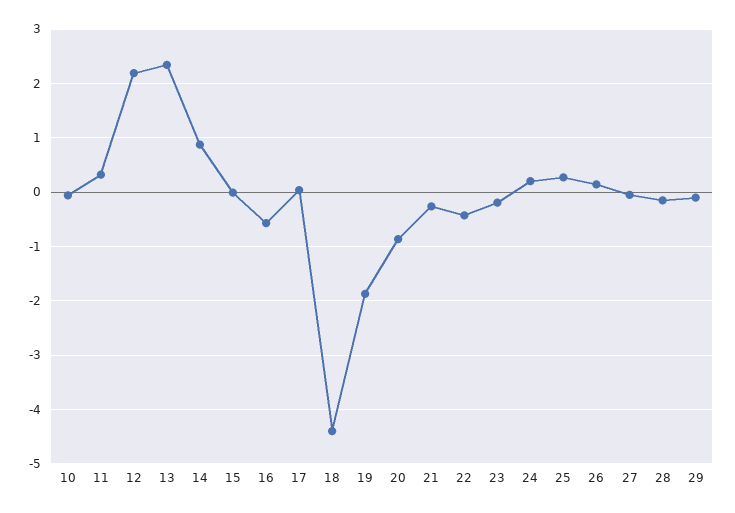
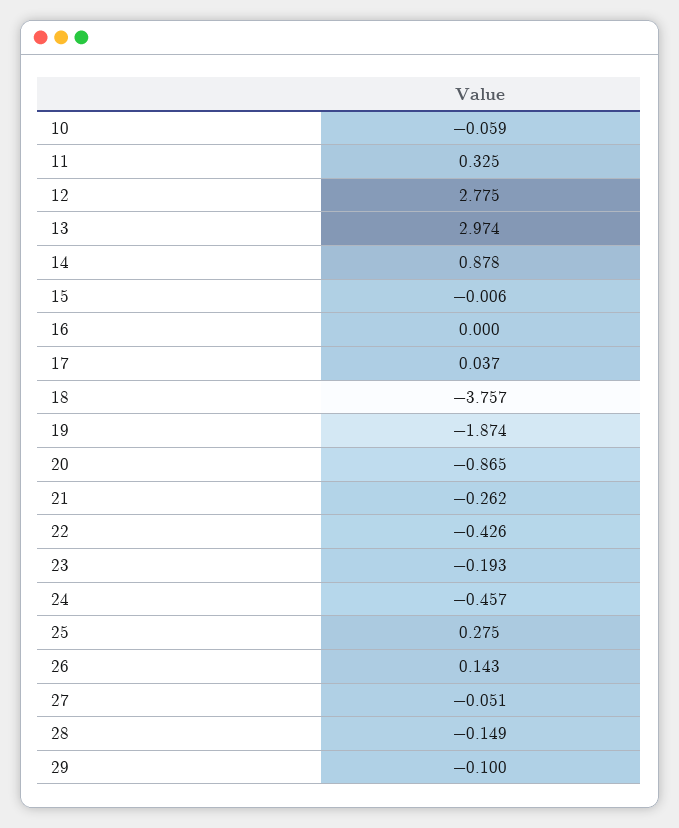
  {
    "10": -0.059,
    "11": 0.325,
-   "12": 2.2,
+   "12": 2.775,
-   "13": 2.4,
+   "13": 2.974,
    "14": 0.878,
    "15": -0.006,
-   "16": -0.6,
+   "16": 0,
    "17": 0.037,
-   "18": -4.4,
+   "18": -3.757,
    "19": -1.874,
    "20": -0.865,
    "21": -0.262,
    "22": -0.426,
    "23": -0.193,
-   "24": 0.2,
+   "24": -0.457,
    "25": 0.275,
    "26": 0.143,
    "27": -0.051,
    "28": -0.149,
    "29": -0.1
  }

